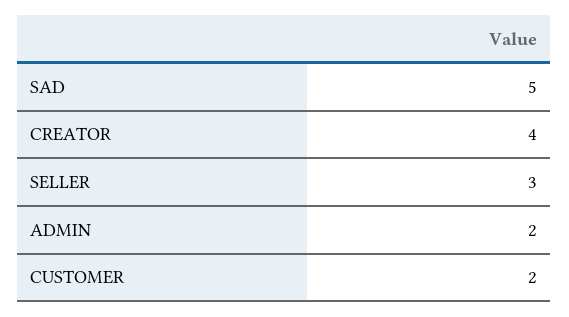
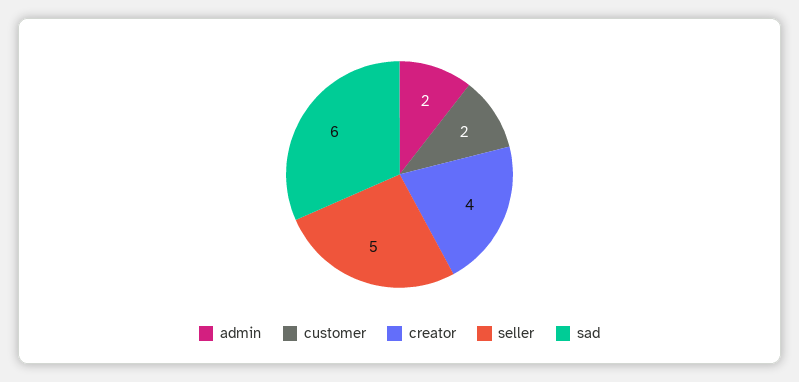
  {
-   "SAD": 5,
+   "SAD": 6,
    "CREATOR": 4,
-   "SELLER": 3,
+   "SELLER": 5,
    "ADMIN": 2,
    "CUSTOMER": 2
  }

